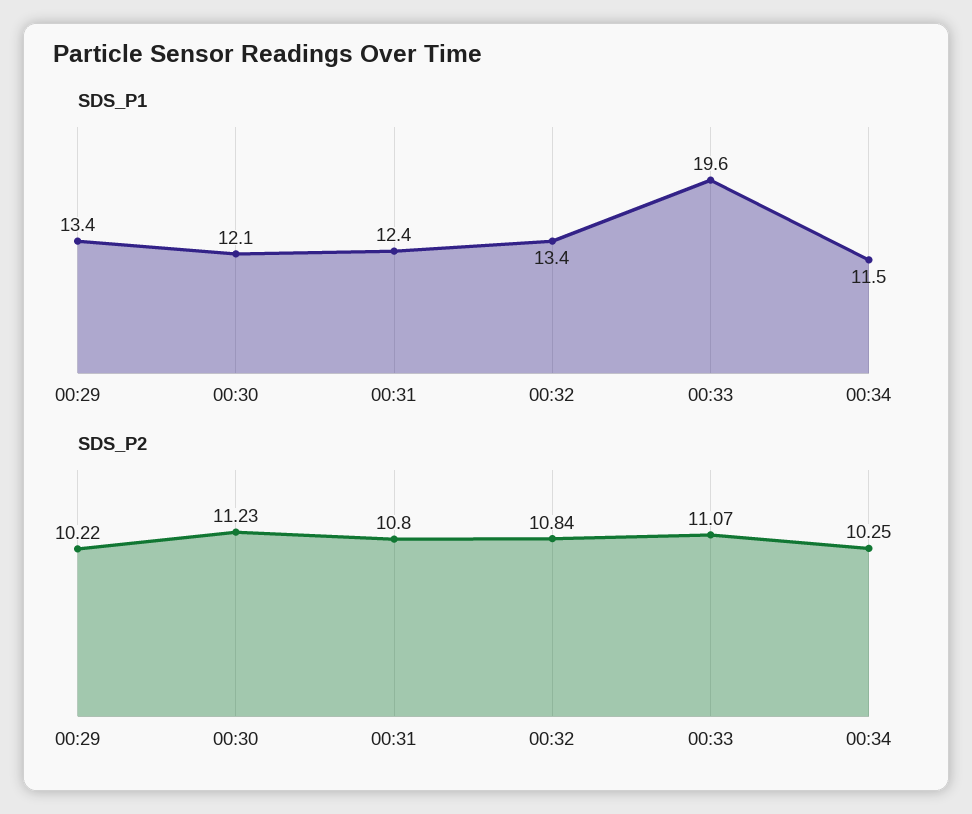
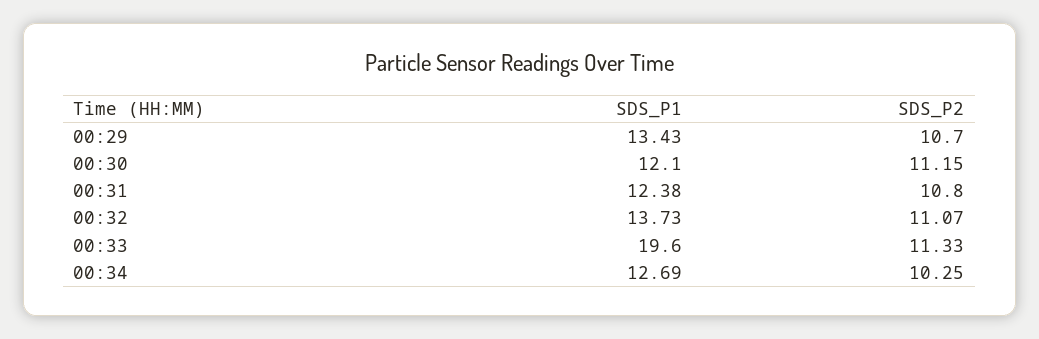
  {
    "SDS_P1": {
      "00:29": 13.43,
      "00:30": 12.1,
      "00:31": 12.38,
-     "00:32": 13.4,
+     "00:32": 13.73,
      "00:33": 19.6,
-     "00:34": 11.5
+     "00:34": 12.69
    },
    "SDS_P2": {
-     "00:29": 10.22,
+     "00:29": 10.7,
-     "00:30": 11.23,
+     "00:30": 11.15,
      "00:31": 10.8,
-     "00:32": 10.84,
+     "00:32": 11.07,
-     "00:33": 11.07,
+     "00:33": 11.33,
      "00:34": 10.25
    }
  }

